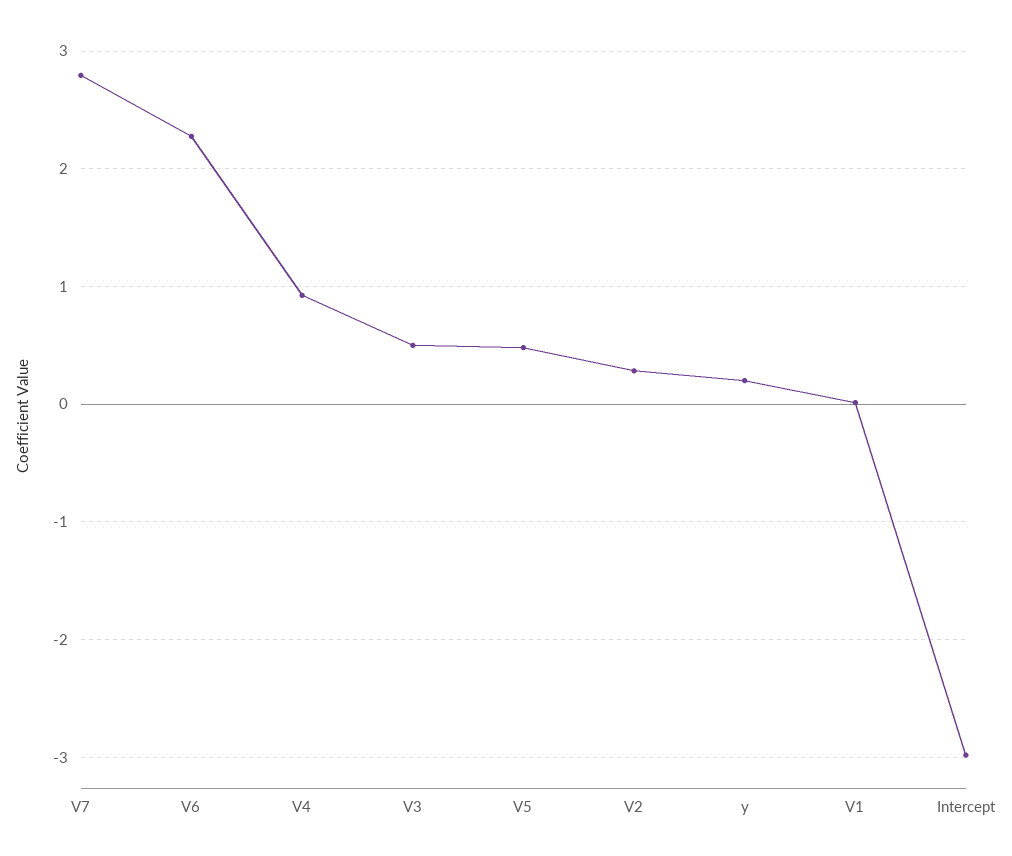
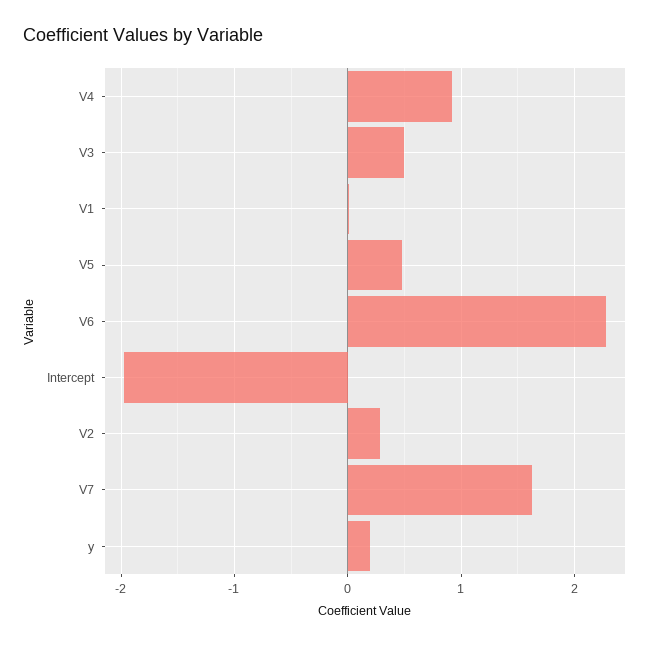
  {
-   "V7": 2.8,
+   "V7": 1.6,
    "V6": 2.3,
    "V4": 0.9,
    "V3": 0.5,
    "V5": 0.5,
    "V2": 0.3,
    "y": 0.2,
    "V1": 0,
-   "Intercept": -3
+   "Intercept": -2
  }

